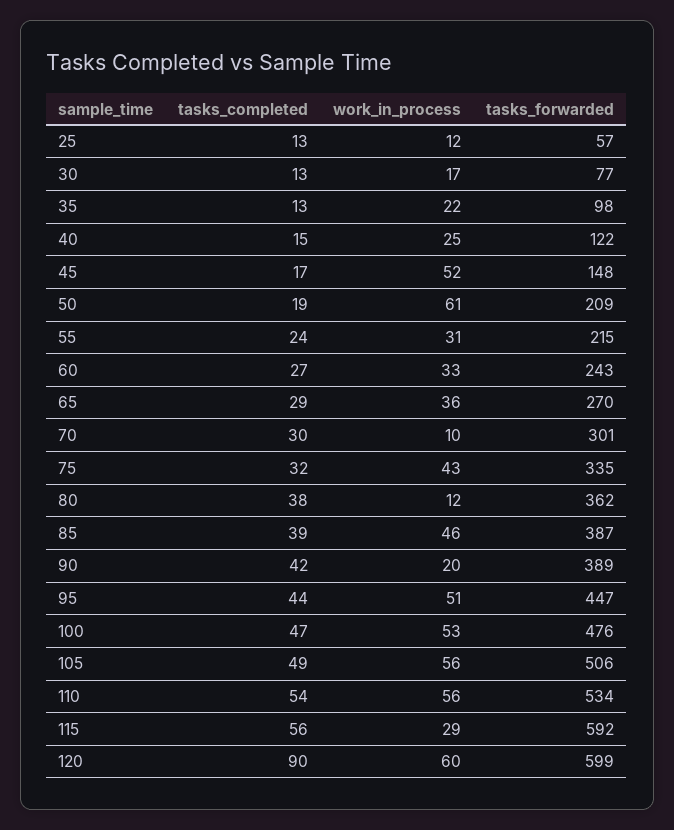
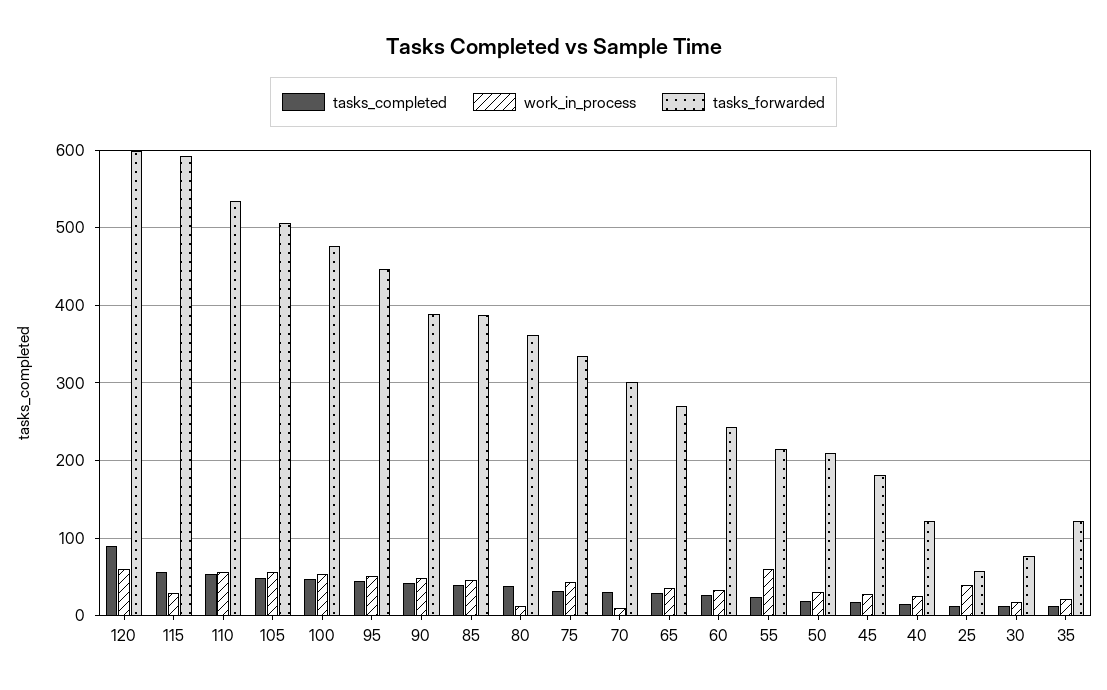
  {
    "tasks_completed": {
      "25": 13,
      "30": 13,
      "35": 13,
      "40": 15,
      "45": 17,
      "50": 19,
      "55": 24,
      "60": 27,
      "65": 29,
      "70": 30,
      "75": 32,
      "80": 38,
      "85": 39,
      "90": 42,
      "95": 44,
      "100": 47,
      "105": 49,
      "110": 54,
      "115": 56,
      "120": 90
    },
    "work_in_process": {
-     "25": 12,
+     "25": 40,
      "30": 17,
      "35": 22,
      "40": 25,
-     "45": 52,
+     "45": 30,
-     "50": 61,
+     "50": 30,
-     "55": 31,
+     "55": 60,
      "60": 33,
      "65": 36,
      "70": 10,
      "75": 43,
      "80": 12,
      "85": 46,
-     "90": 20,
+     "90": 50,
      "95": 51,
      "100": 53,
      "105": 56,
      "110": 56,
      "115": 29,
      "120": 60
    },
    "tasks_forwarded": {
      "25": 57,
      "30": 77,
-     "35": 98,
+     "35": 120,
      "40": 122,
-     "45": 148,
+     "45": 180,
      "50": 209,
      "55": 215,
      "60": 243,
      "65": 270,
      "70": 301,
      "75": 335,
      "80": 362,
      "85": 387,
      "90": 389,
      "95": 447,
      "100": 476,
      "105": 506,
      "110": 534,
      "115": 592,
      "120": 599
    }
  }

